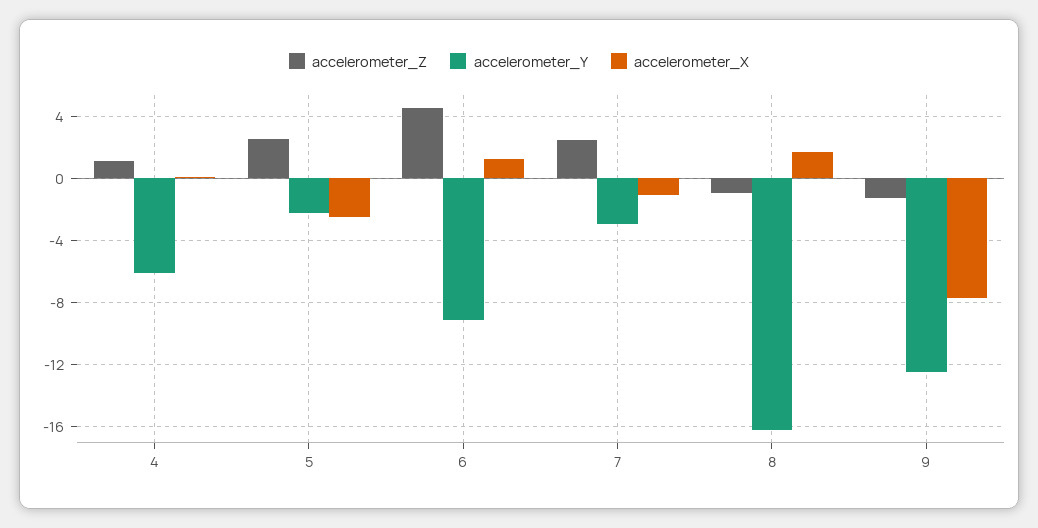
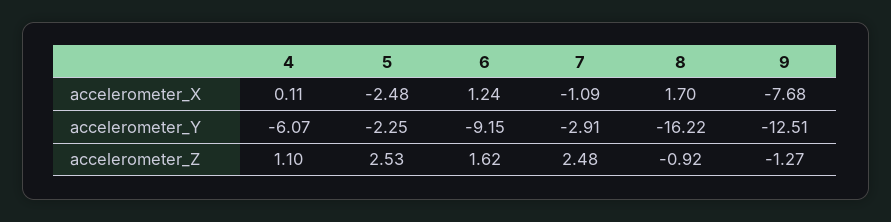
  {
    "accelerometer_Z": {
      "4": 1.1,
      "5": 2.53,
-     "6": 4.5,
+     "6": 1.62,
      "7": 2.48,
      "8": -0.92,
      "9": -1.27
    },
    "accelerometer_Y": {
      "4": -6.07,
      "5": -2.25,
      "6": -9.15,
      "7": -2.91,
      "8": -16.22,
      "9": -12.51
    },
    "accelerometer_X": {
      "4": 0.11,
      "5": -2.48,
      "6": 1.24,
      "7": -1.09,
      "8": 1.7,
      "9": -7.68
    }
  }

